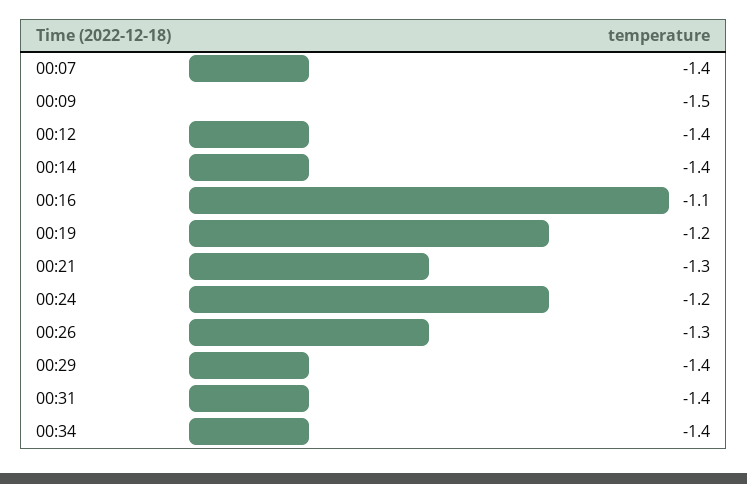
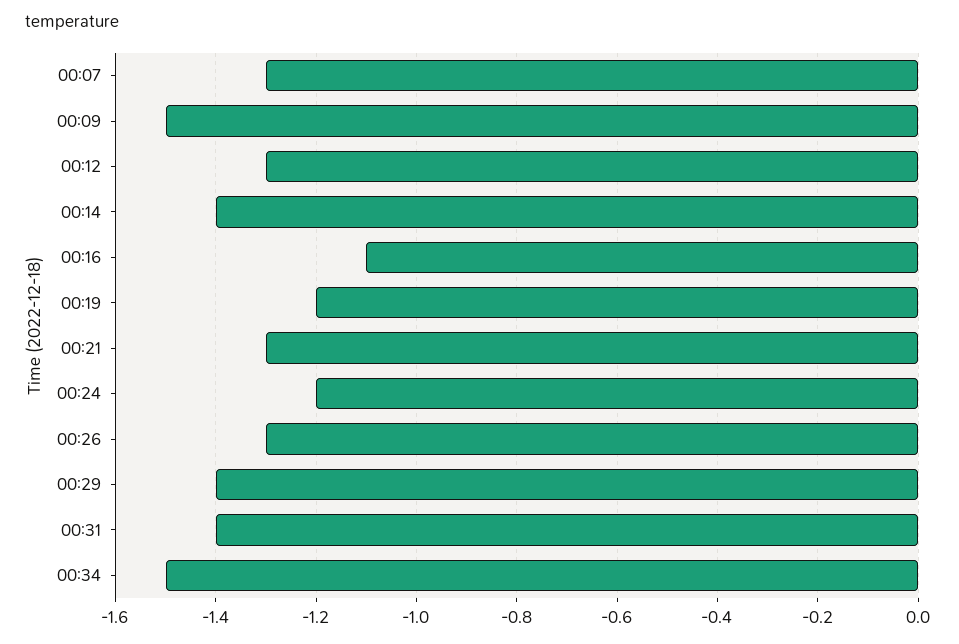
  {
-   "00:07": -1.4,
+   "00:07": -1.3,
    "00:09": -1.5,
-   "00:12": -1.4,
+   "00:12": -1.3,
    "00:14": -1.4,
    "00:16": -1.1,
    "00:19": -1.2,
    "00:21": -1.3,
    "00:24": -1.2,
    "00:26": -1.3,
    "00:29": -1.4,
    "00:31": -1.4,
-   "00:34": -1.4
+   "00:34": -1.5
  }

